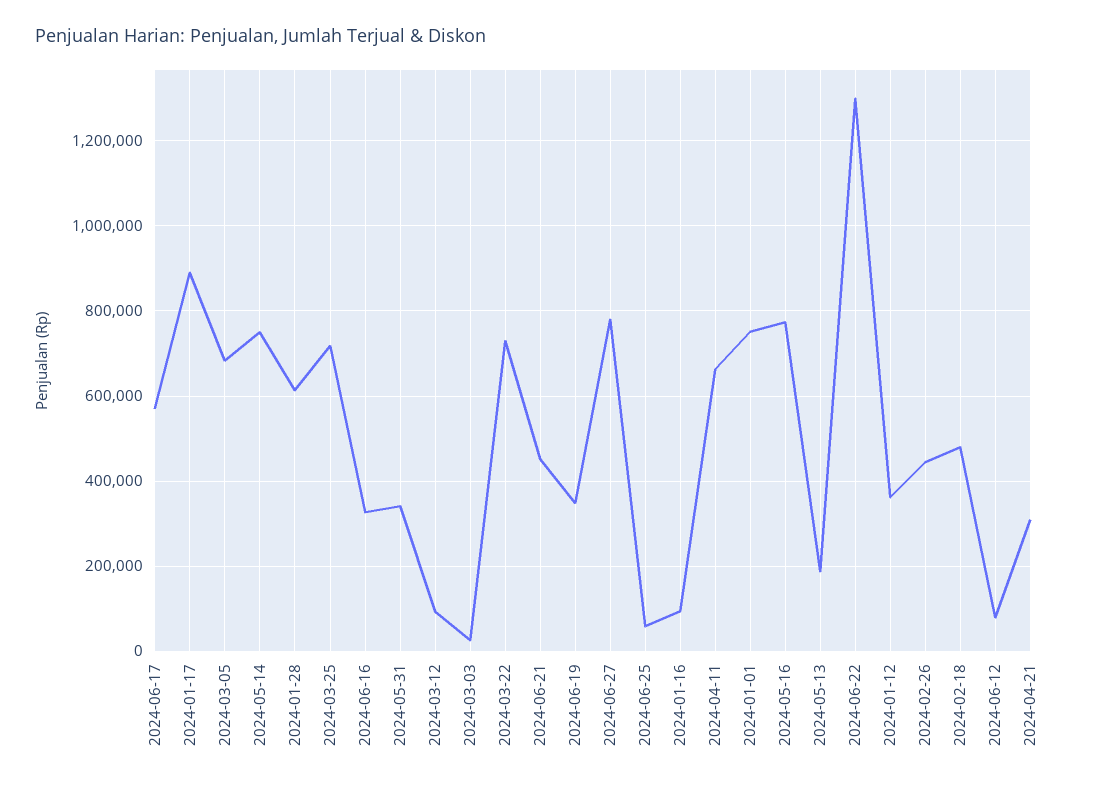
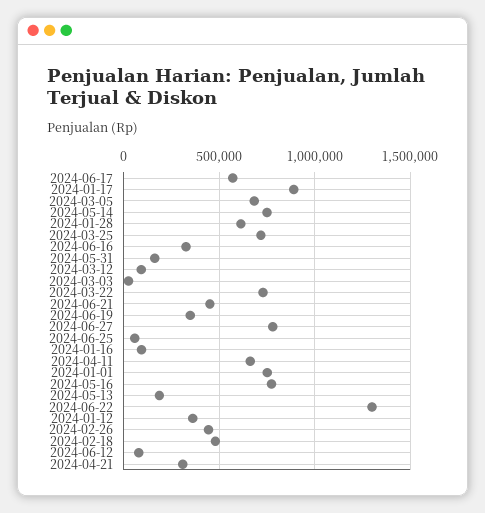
  {
    "2024-06-17": 580000,
    "2024-01-17": 880000,
    "2024-03-05": 680000,
    "2024-05-14": 740000,
    "2024-01-28": 620000,
    "2024-03-25": 720000,
    "2024-06-16": 320000,
-   "2024-05-31": 340000,
+   "2024-05-31": 150000,
    "2024-03-12": 100000,
    "2024-03-03": 20000,
    "2024-03-22": 720000,
    "2024-06-21": 460000,
    "2024-06-19": 340000,
    "2024-06-27": 780000,
    "2024-06-25": 60000,
    "2024-01-16": 100000,
    "2024-04-11": 660000,
    "2024-01-01": 760000,
    "2024-05-16": 780000,
    "2024-05-13": 180000,
    "2024-06-22": 1300000,
    "2024-01-12": 360000,
    "2024-02-26": 440000,
    "2024-02-18": 480000,
    "2024-06-12": 80000,
    "2024-04-21": 300000
  }

